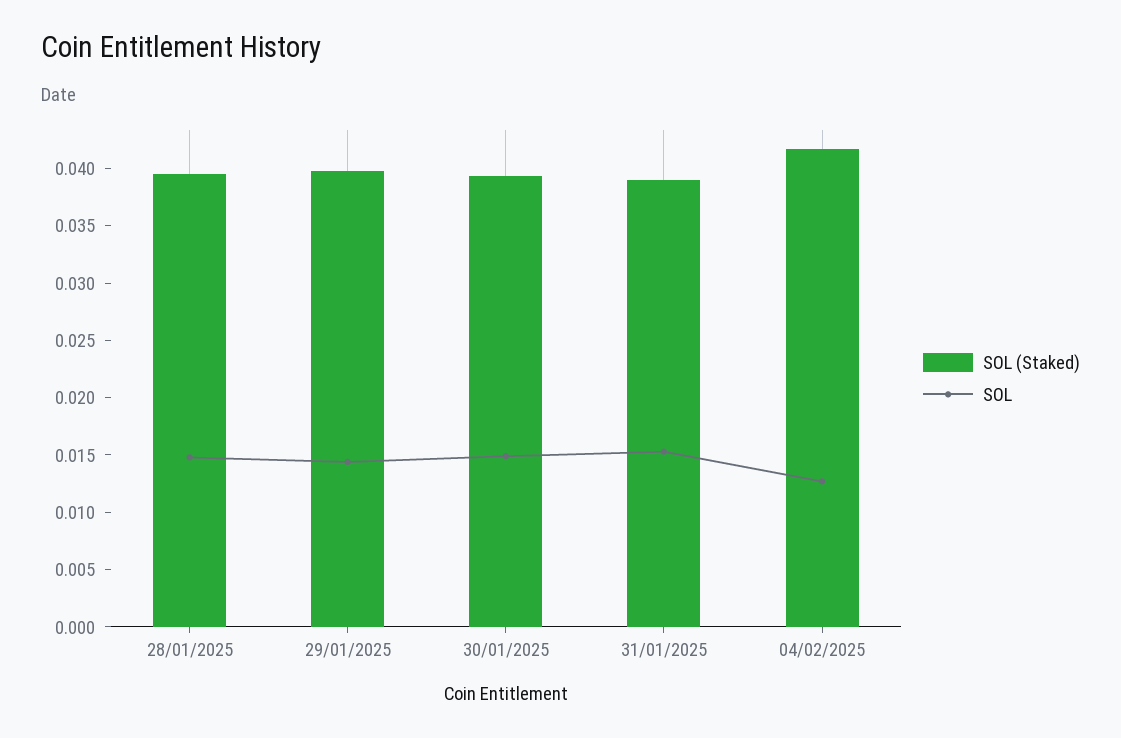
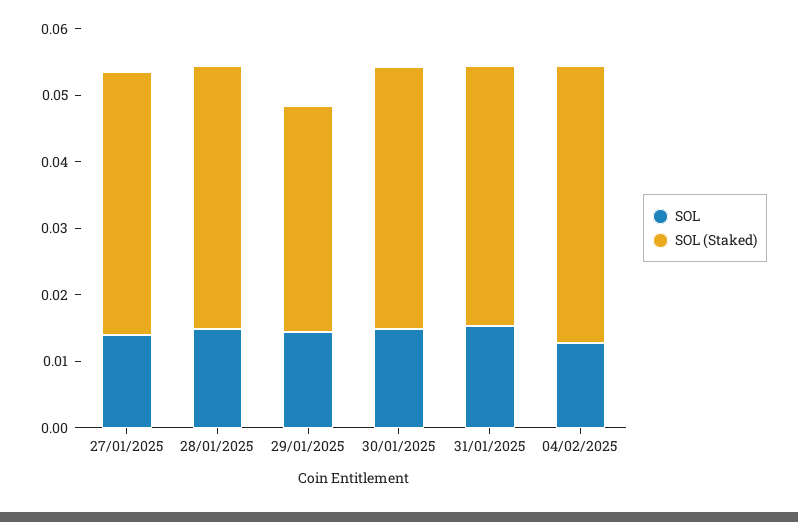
  {
    "SOL (Staked)": {
      "28/01/2025": 0.04,
-     "29/01/2025": 0.04,
+     "29/01/2025": 0.034,
      "30/01/2025": 0.039,
      "31/01/2025": 0.039,
-     "04/02/2025": 0.042
+     "04/02/2025": 0.042,
+     "27/01/2025": 0.04
    },
    "SOL": {
      "28/01/2025": 0.015,
      "29/01/2025": 0.014,
      "30/01/2025": 0.015,
      "31/01/2025": 0.015,
-     "04/02/2025": 0.013
+     "04/02/2025": 0.013,
+     "27/01/2025": 0.014
    }
  }

